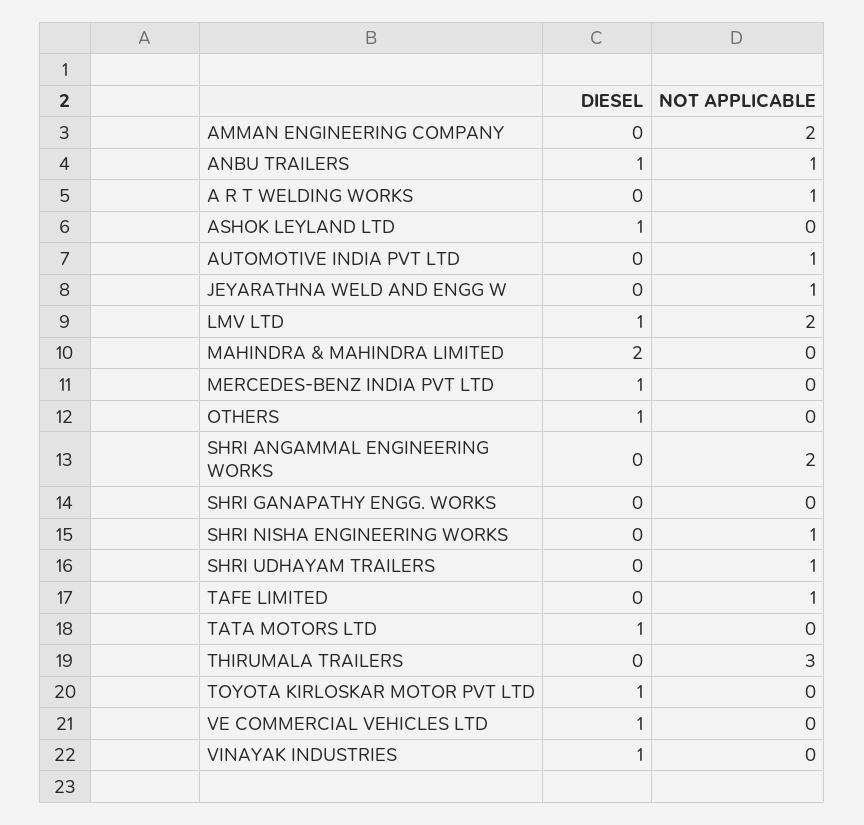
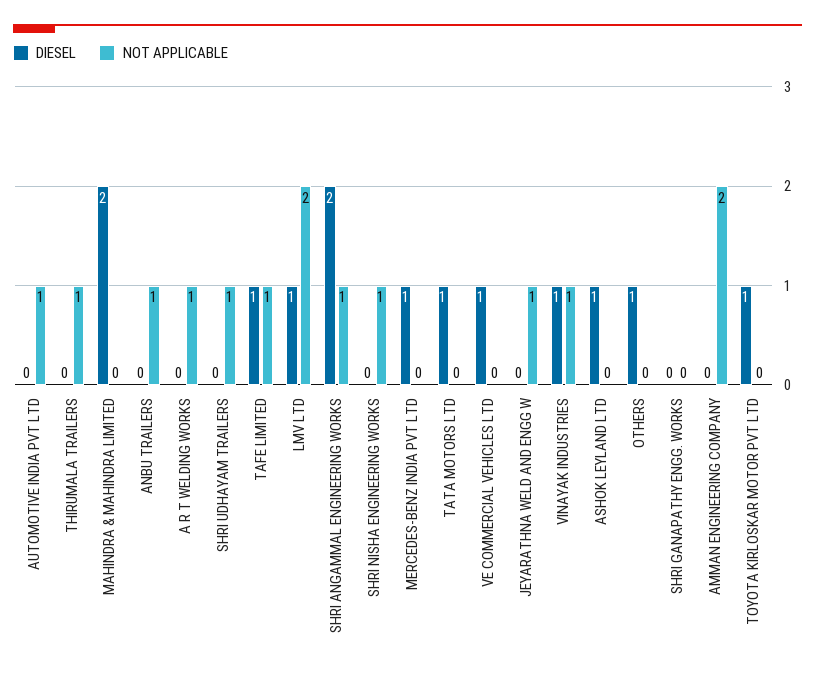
  {
    "DIESEL": {
      "AMMAN ENGINEERING COMPANY": 0,
-     "ANBU TRAILERS": 1,
+     "ANBU TRAILERS": 0,
      "A R T WELDING WORKS": 0,
      "ASHOK LEYLAND LTD": 1,
      "AUTOMOTIVE INDIA PVT LTD": 0,
      "JEYARATHNA WELD AND ENGG W": 0,
      "LMV LTD": 1,
      "MAHINDRA & MAHINDRA LIMITED": 2,
      "MERCEDES-BENZ INDIA PVT LTD": 1,
      "OTHERS": 1,
-     "SHRI ANGAMMAL ENGINEERING WORKS": 0,
+     "SHRI ANGAMMAL ENGINEERING WORKS": 2,
      "SHRI GANAPATHY ENGG. WORKS": 0,
      "SHRI NISHA ENGINEERING WORKS": 0,
      "SHRI UDHAYAM TRAILERS": 0,
-     "TAFE LIMITED": 0,
+     "TAFE LIMITED": 1,
      "TATA MOTORS LTD": 1,
      "THIRUMALA TRAILERS": 0,
      "TOYOTA KIRLOSKAR MOTOR PVT LTD": 1,
      "VE COMMERCIAL VEHICLES LTD": 1,
      "VINAYAK INDUSTRIES": 1
    },
    "NOT APPLICABLE": {
      "AMMAN ENGINEERING COMPANY": 2,
      "ANBU TRAILERS": 1,
      "A R T WELDING WORKS": 1,
      "ASHOK LEYLAND LTD": 0,
      "AUTOMOTIVE INDIA PVT LTD": 1,
      "JEYARATHNA WELD AND ENGG W": 1,
      "LMV LTD": 2,
      "MAHINDRA & MAHINDRA LIMITED": 0,
      "MERCEDES-BENZ INDIA PVT LTD": 0,
      "OTHERS": 0,
-     "SHRI ANGAMMAL ENGINEERING WORKS": 2,
+     "SHRI ANGAMMAL ENGINEERING WORKS": 1,
      "SHRI GANAPATHY ENGG. WORKS": 0,
      "SHRI NISHA ENGINEERING WORKS": 1,
      "SHRI UDHAYAM TRAILERS": 1,
      "TAFE LIMITED": 1,
      "TATA MOTORS LTD": 0,
-     "THIRUMALA TRAILERS": 3,
+     "THIRUMALA TRAILERS": 1,
      "TOYOTA KIRLOSKAR MOTOR PVT LTD": 0,
      "VE COMMERCIAL VEHICLES LTD": 0,
-     "VINAYAK INDUSTRIES": 0
+     "VINAYAK INDUSTRIES": 1
    }
  }

